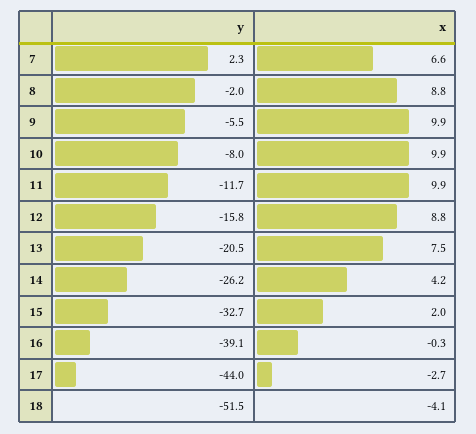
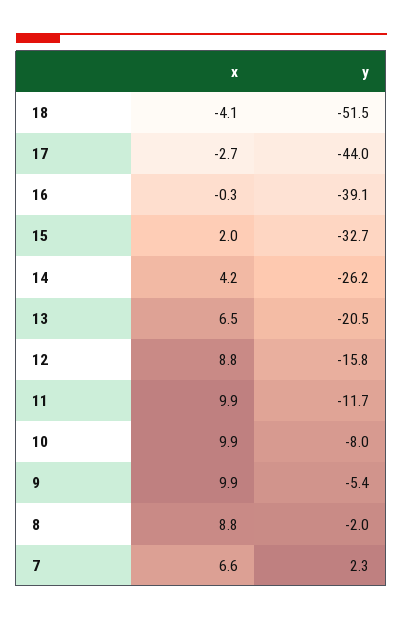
  {
    "y": {
      "7": 2.3,
      "8": -2,
-     "9": -5.5,
+     "9": -5.4,
      "10": -8,
      "11": -11.7,
      "12": -15.8,
      "13": -20.5,
      "14": -26.2,
      "15": -32.7,
      "16": -39.1,
      "17": -44,
      "18": -51.5
    },
    "x": {
      "7": 6.6,
      "8": 8.8,
      "9": 9.9,
      "10": 9.9,
      "11": 9.9,
      "12": 8.8,
-     "13": 7.5,
+     "13": 6.5,
      "14": 4.2,
      "15": 2,
      "16": -0.3,
      "17": -2.7,
      "18": -4.1
    }
  }

